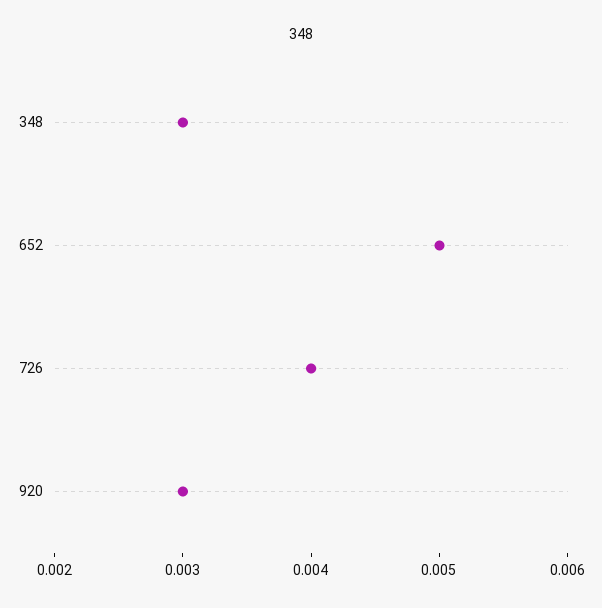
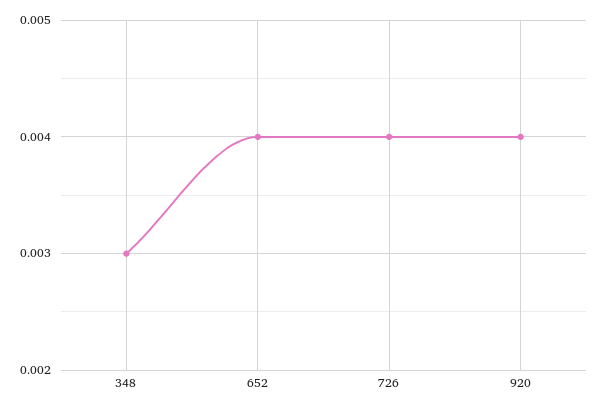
  {
    "348": 0.003,
-   "652": 0.005,
+   "652": 0.004,
    "726": 0.004,
-   "920": 0.003
+   "920": 0.004
  }

